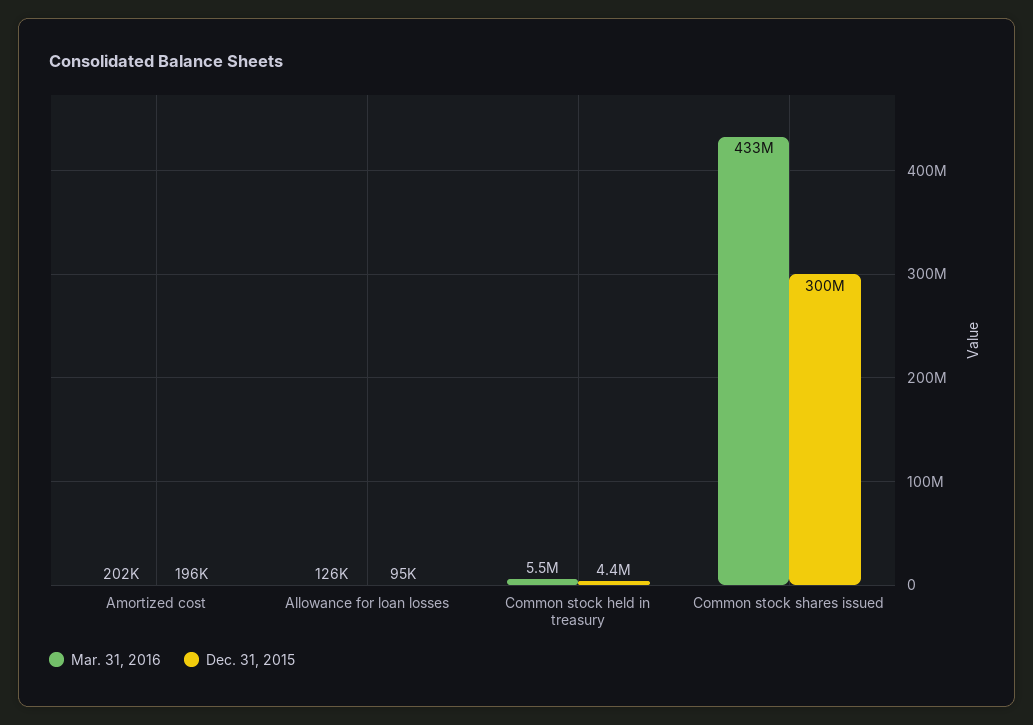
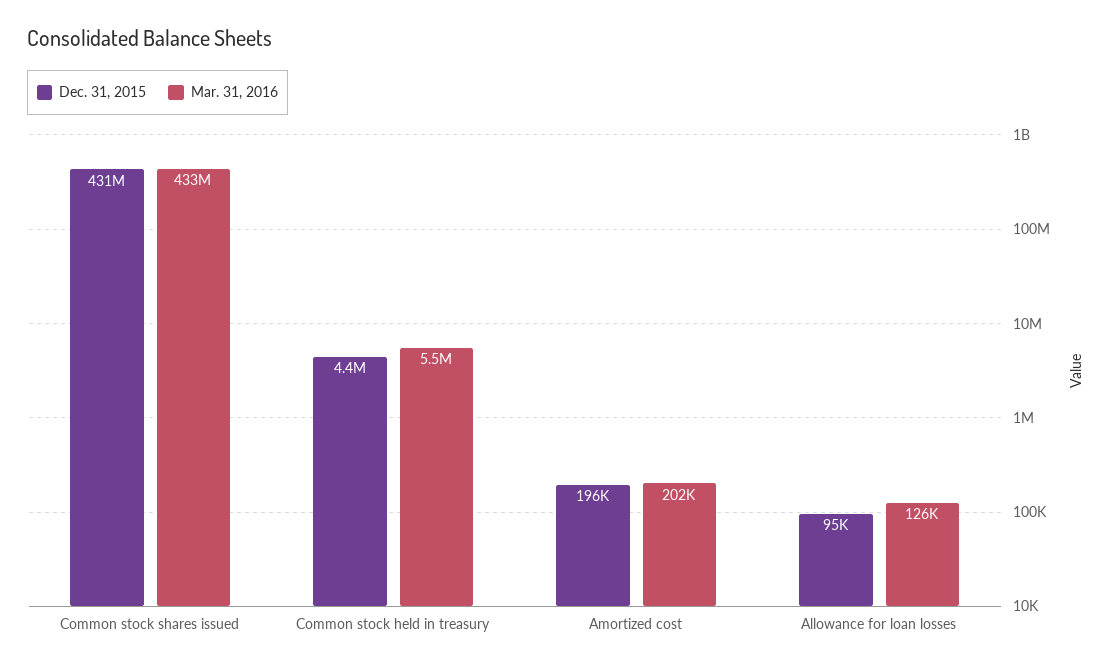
  {
    "Mar. 31, 2016": {
      "Amortized cost": 202000,
      "Allowance for loan losses": 126000,
      "Common stock held in treasury": 5500000,
      "Common stock shares issued": 433000000
    },
    "Dec. 31, 2015": {
      "Amortized cost": 196000,
      "Allowance for loan losses": 95000,
      "Common stock held in treasury": 4400000,
-     "Common stock shares issued": 300000000
+     "Common stock shares issued": 431000000
    }
  }

